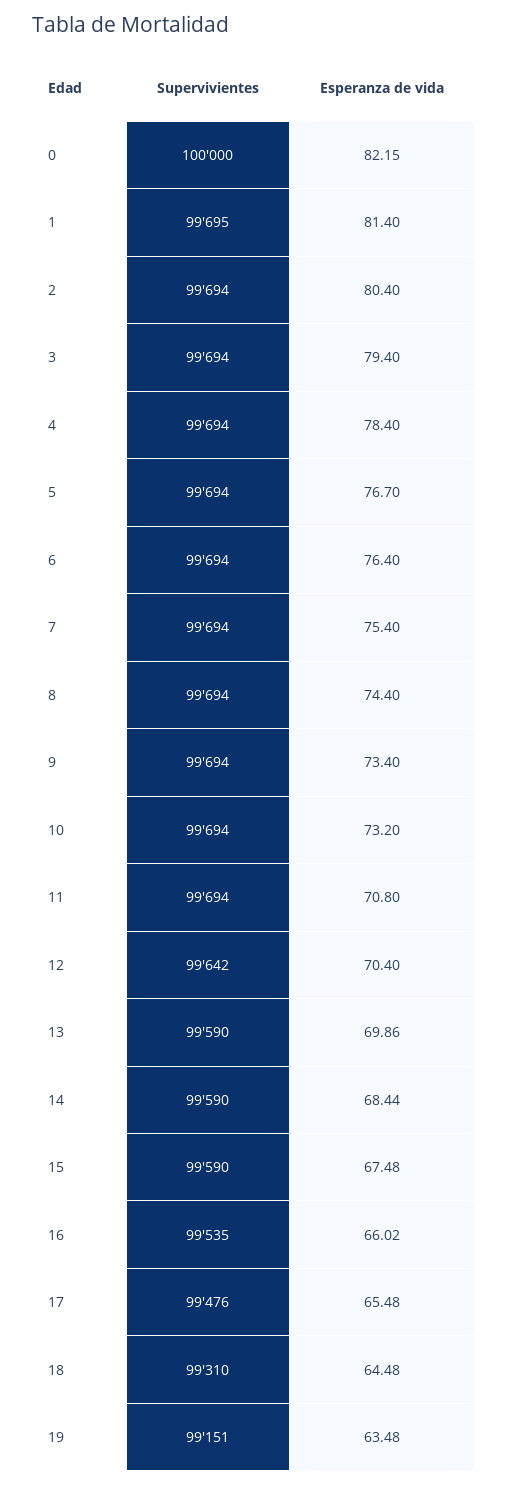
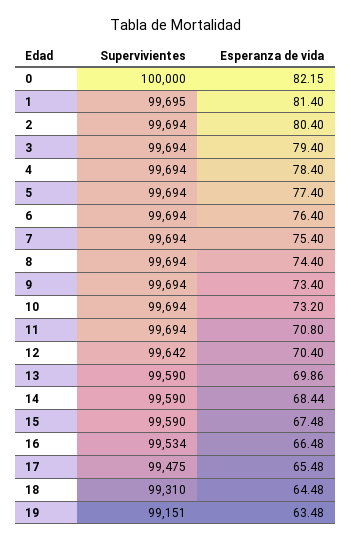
  {
    "Supervivientes": {
      "0": 100000,
      "1": 99695,
      "2": 99694,
      "3": 99694,
      "4": 99694,
      "5": 99694,
      "6": 99694,
      "7": 99694,
      "8": 99694,
      "9": 99694,
      "10": 99694,
      "11": 99694,
      "12": 99642,
      "13": 99590,
      "14": 99590,
      "15": 99590,
-     "16": 99535,
+     "16": 99534,
-     "17": 99476,
+     "17": 99475,
      "18": 99310,
      "19": 99151
    },
    "Esperanza de vida": {
      "0": 82.15,
      "1": 81.4,
      "2": 80.4,
      "3": 79.4,
      "4": 78.4,
-     "5": 76.7,
+     "5": 77.4,
      "6": 76.4,
      "7": 75.4,
      "8": 74.4,
      "9": 73.4,
      "10": 73.2,
      "11": 70.8,
      "12": 70.4,
      "13": 69.86,
      "14": 68.44,
      "15": 67.48,
-     "16": 66.02,
+     "16": 66.48,
      "17": 65.48,
      "18": 64.48,
      "19": 63.48
    }
  }

